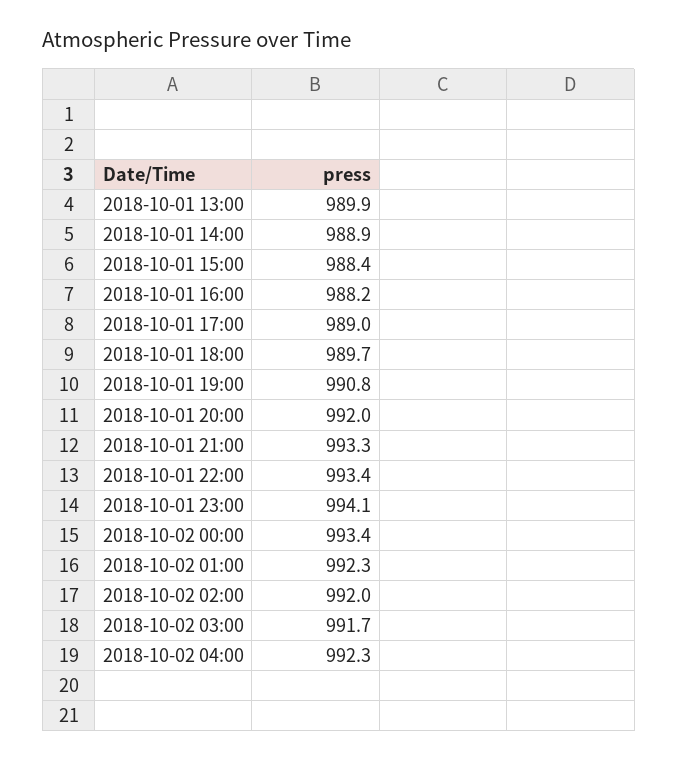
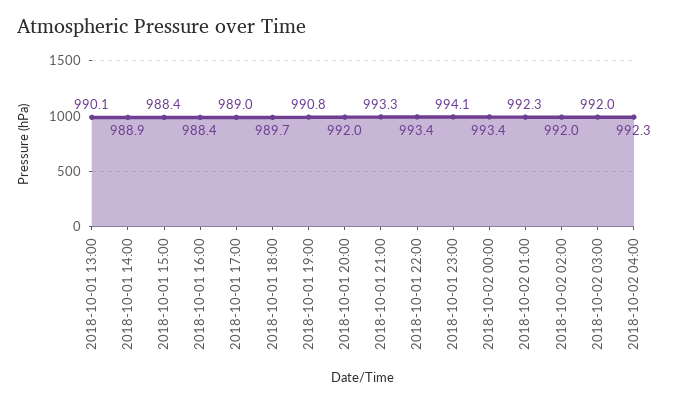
  {
-   "2018-10-01 13:00": 989.9,
+   "2018-10-01 13:00": 990.1,
    "2018-10-01 14:00": 988.9,
    "2018-10-01 15:00": 988.4,
-   "2018-10-01 16:00": 988.2,
+   "2018-10-01 16:00": 988.4,
    "2018-10-01 17:00": 989,
    "2018-10-01 18:00": 989.7,
    "2018-10-01 19:00": 990.8,
    "2018-10-01 20:00": 992,
    "2018-10-01 21:00": 993.3,
    "2018-10-01 22:00": 993.4,
    "2018-10-01 23:00": 994.1,
    "2018-10-02 00:00": 993.4,
    "2018-10-02 01:00": 992.3,
    "2018-10-02 02:00": 992,
-   "2018-10-02 03:00": 991.7,
+   "2018-10-02 03:00": 992,
    "2018-10-02 04:00": 992.3
  }

